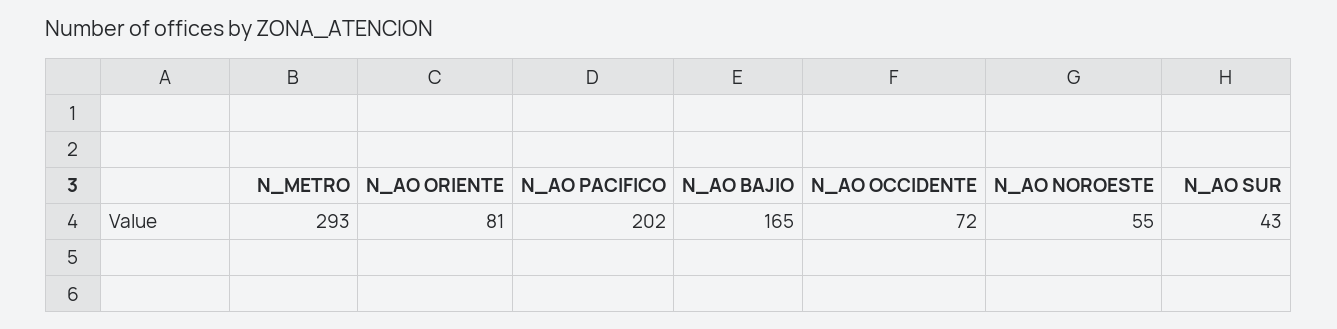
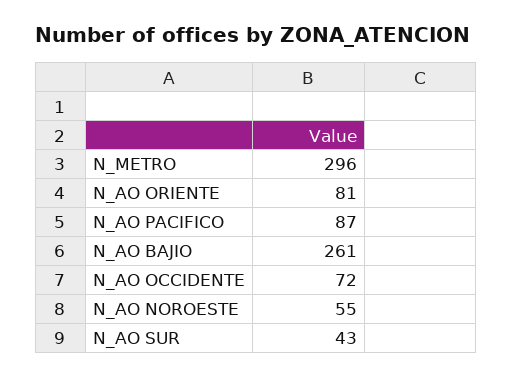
  {
-   "N_METRO": 293,
+   "N_METRO": 296,
    "N_AO ORIENTE": 81,
-   "N_AO PACIFICO": 202,
+   "N_AO PACIFICO": 87,
-   "N_AO BAJIO": 165,
+   "N_AO BAJIO": 261,
    "N_AO OCCIDENTE": 72,
    "N_AO NOROESTE": 55,
    "N_AO SUR": 43
  }

